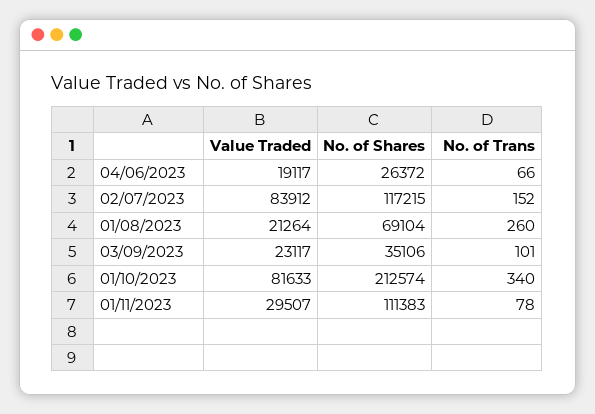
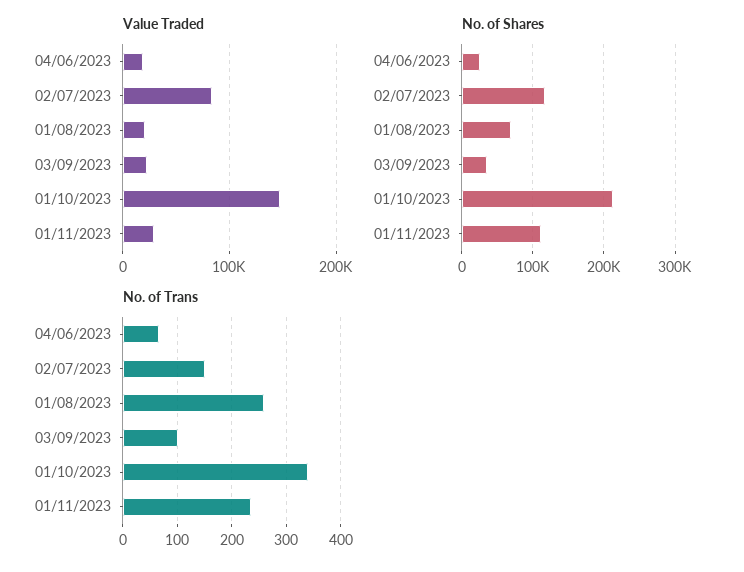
  {
    "Value Traded": {
      "04/06/2023": 19117,
      "02/07/2023": 83912,
      "01/08/2023": 21264,
      "03/09/2023": 23117,
-     "01/10/2023": 81633,
+     "01/10/2023": 150000,
      "01/11/2023": 29507
    },
    "No. of Shares": {
      "04/06/2023": 26372,
      "02/07/2023": 117215,
      "01/08/2023": 69104,
      "03/09/2023": 35106,
      "01/10/2023": 212574,
      "01/11/2023": 111383
    },
    "No. of Trans": {
      "04/06/2023": 66,
      "02/07/2023": 152,
      "01/08/2023": 260,
      "03/09/2023": 101,
      "01/10/2023": 340,
-     "01/11/2023": 78
+     "01/11/2023": 240
    }
  }

